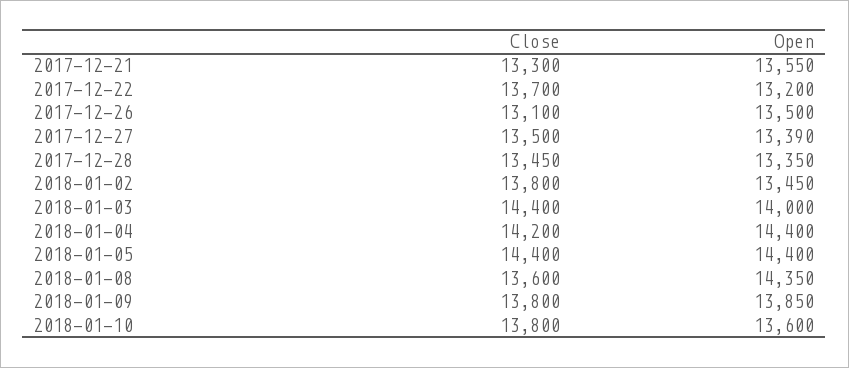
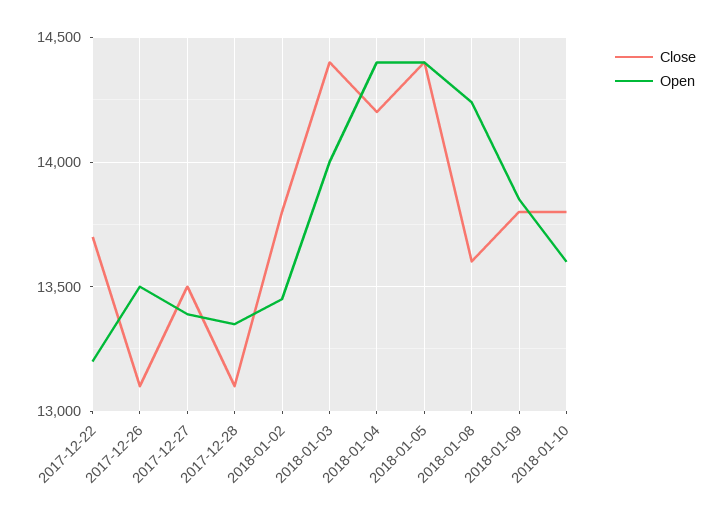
  {
    "Close": {
-     "2017-12-21": 13300,
      "2017-12-22": 13700,
      "2017-12-26": 13100,
      "2017-12-27": 13500,
-     "2017-12-28": 13450,
+     "2017-12-28": 13100,
      "2018-01-02": 13800,
      "2018-01-03": 14400,
      "2018-01-04": 14200,
      "2018-01-05": 14400,
      "2018-01-08": 13600,
      "2018-01-09": 13800,
      "2018-01-10": 13800
    },
    "Open": {
-     "2017-12-21": 13550,
      "2017-12-22": 13200,
      "2017-12-26": 13500,
      "2017-12-27": 13390,
      "2017-12-28": 13350,
      "2018-01-02": 13450,
      "2018-01-03": 14000,
      "2018-01-04": 14400,
      "2018-01-05": 14400,
-     "2018-01-08": 14350,
+     "2018-01-08": 14250,
      "2018-01-09": 13850,
      "2018-01-10": 13600
    }
  }

